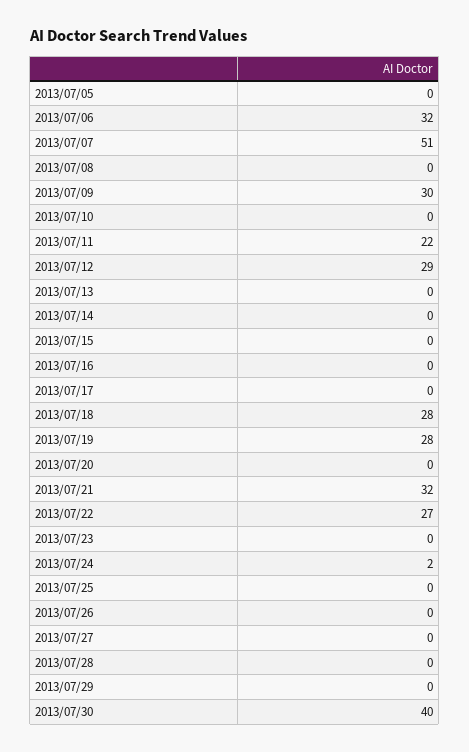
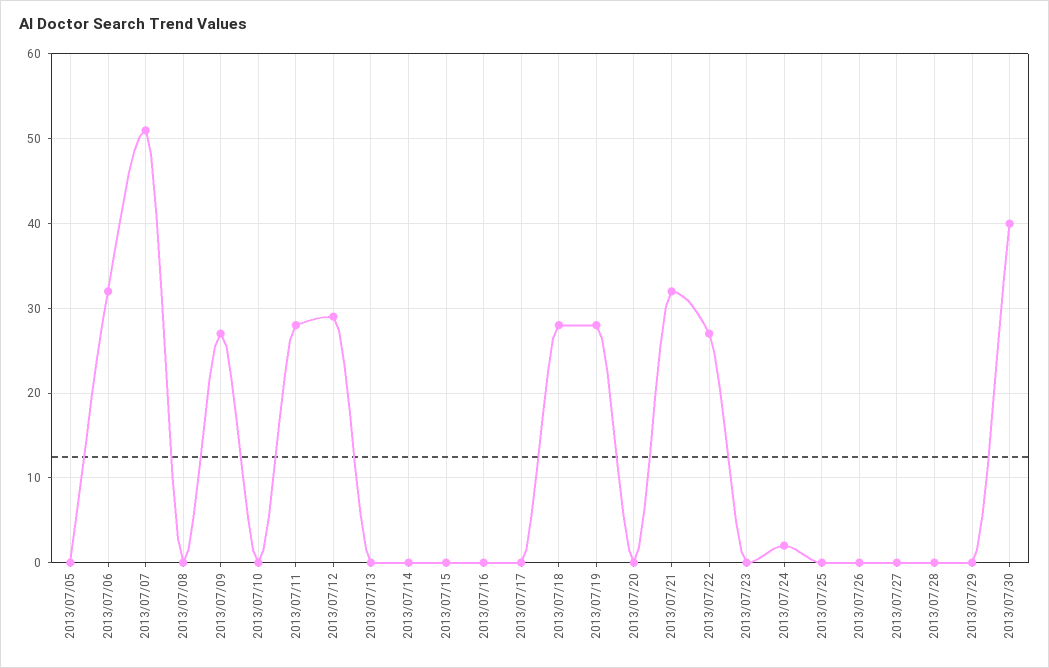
  {
    "2013/07/05": 0,
    "2013/07/06": 32,
    "2013/07/07": 51,
    "2013/07/08": 0,
-   "2013/07/09": 30,
+   "2013/07/09": 27,
    "2013/07/10": 0,
-   "2013/07/11": 22,
+   "2013/07/11": 28,
    "2013/07/12": 29,
    "2013/07/13": 0,
    "2013/07/14": 0,
    "2013/07/15": 0,
    "2013/07/16": 0,
    "2013/07/17": 0,
    "2013/07/18": 28,
    "2013/07/19": 28,
    "2013/07/20": 0,
    "2013/07/21": 32,
    "2013/07/22": 27,
    "2013/07/23": 0,
    "2013/07/24": 2,
    "2013/07/25": 0,
    "2013/07/26": 0,
    "2013/07/27": 0,
    "2013/07/28": 0,
    "2013/07/29": 0,
    "2013/07/30": 40
  }

